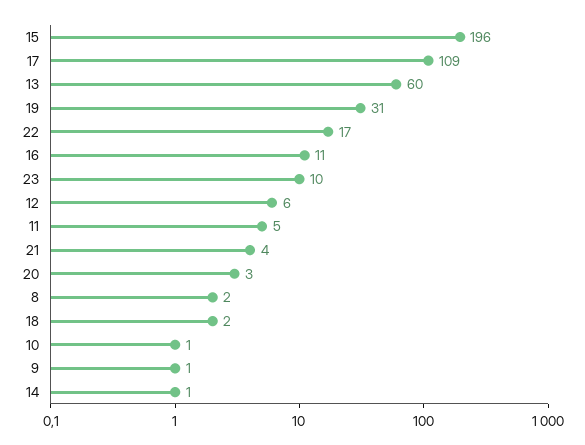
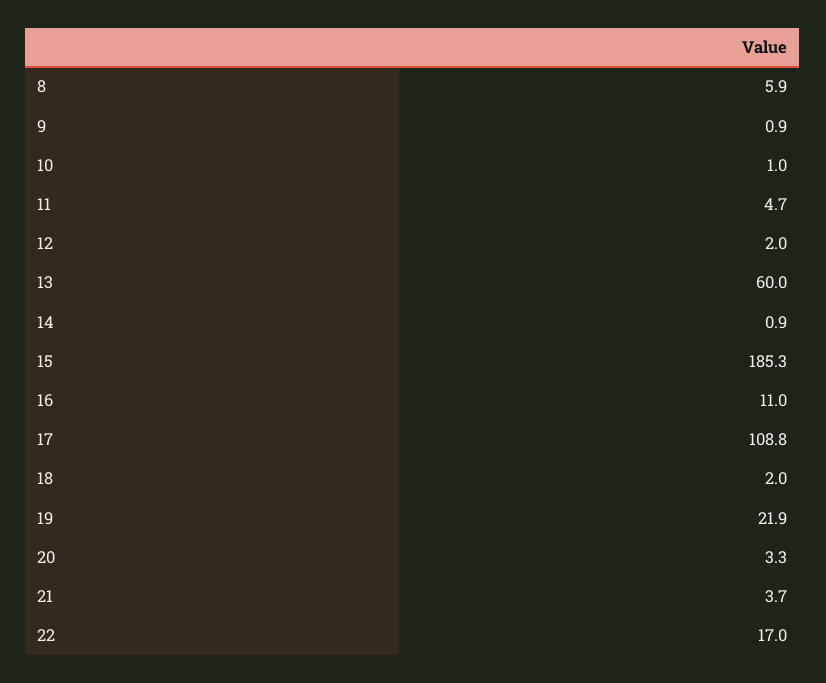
  {
-   "15": 196,
+   "15": 185.3,
    "17": 108.8,
    "13": 60,
-   "19": 31,
+   "19": 21.9,
    "22": 17,
    "16": 11,
-   "23": 10,
-   "12": 6,
+   "12": 2,
    "11": 4.7,
    "21": 3.7,
    "20": 3.3,
-   "8": 2,
+   "8": 5.9,
    "18": 2,
    "10": 1,
    "9": 0.9,
    "14": 0.9
  }

